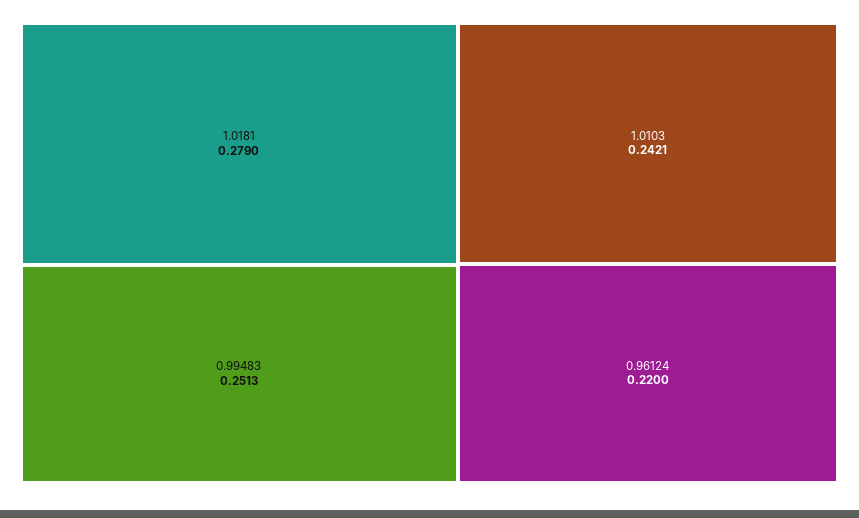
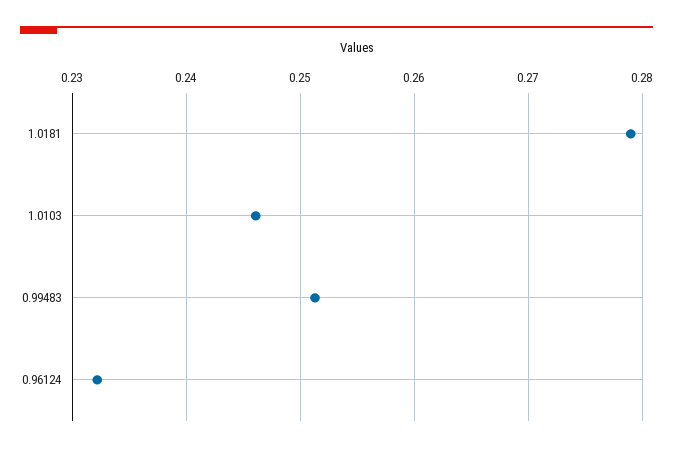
  {
    "1.0181": 0.279,
    "0.99483": 0.2513,
-   "1.0103": 0.2421,
+   "1.0103": 0.246,
-   "0.96124": 0.22
+   "0.96124": 0.232
  }

